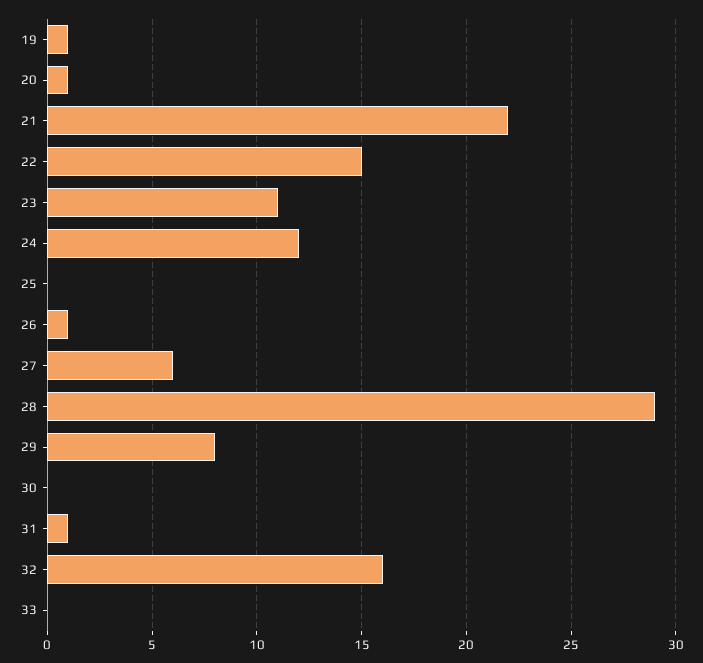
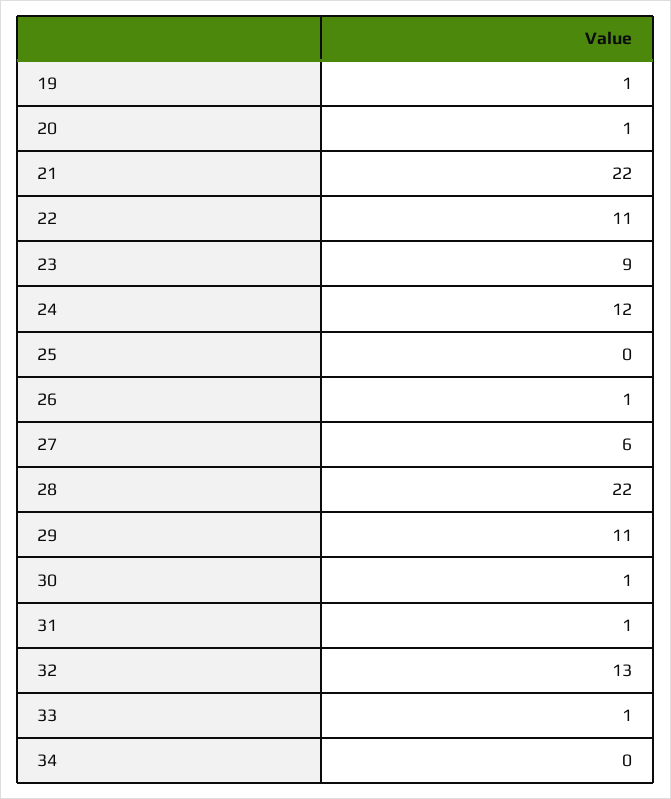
  {
    "19": 1,
    "20": 1,
    "21": 22,
-   "22": 15,
+   "22": 11,
-   "23": 11,
+   "23": 9,
    "24": 12,
    "25": 0,
    "26": 1,
    "27": 6,
-   "28": 29,
+   "28": 22,
-   "29": 8,
+   "29": 11,
-   "30": 0,
+   "30": 1,
    "31": 1,
-   "32": 16,
+   "32": 13,
-   "33": 0
+   "33": 1,
+   "34": 0
  }

